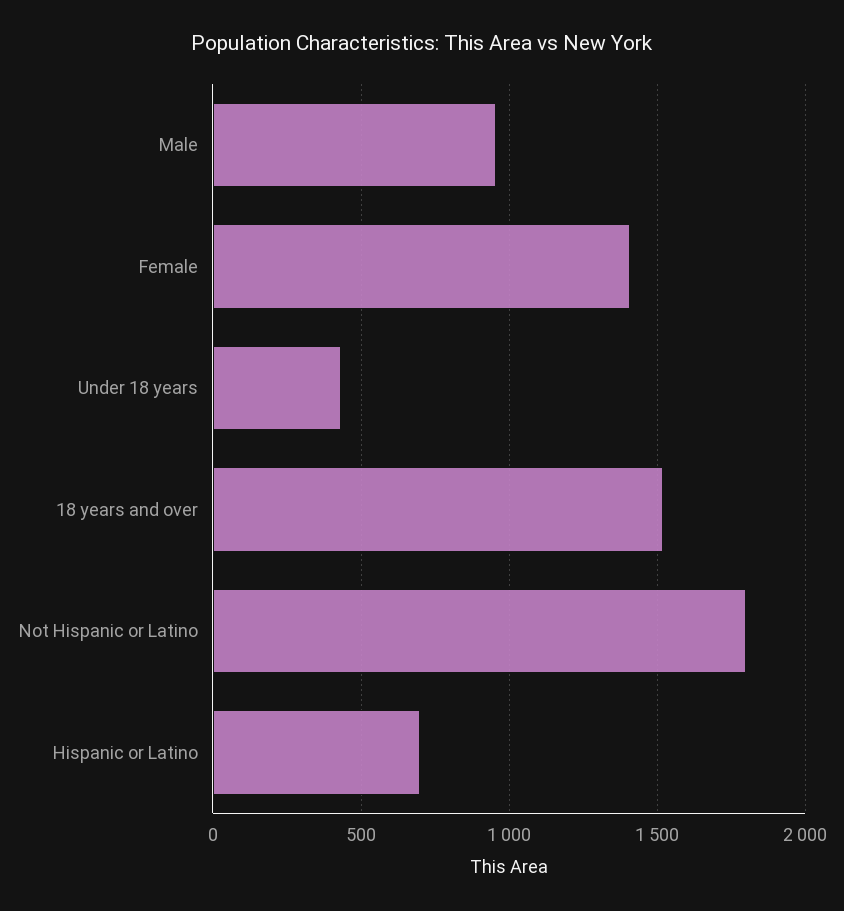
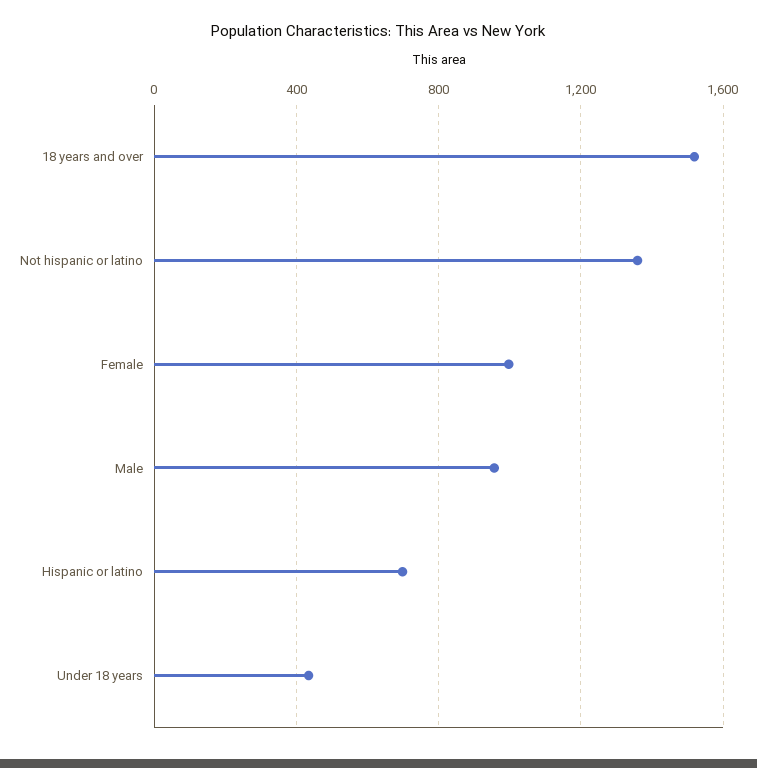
  {
    "Male": 950,
-   "Female": 1400,
+   "Female": 1000,
    "Under 18 years": 450,
    "18 years and over": 1500,
-   "Not Hispanic or Latino": 1800,
+   "Not Hispanic or Latino": 1350,
    "Hispanic or Latino": 700
  }

